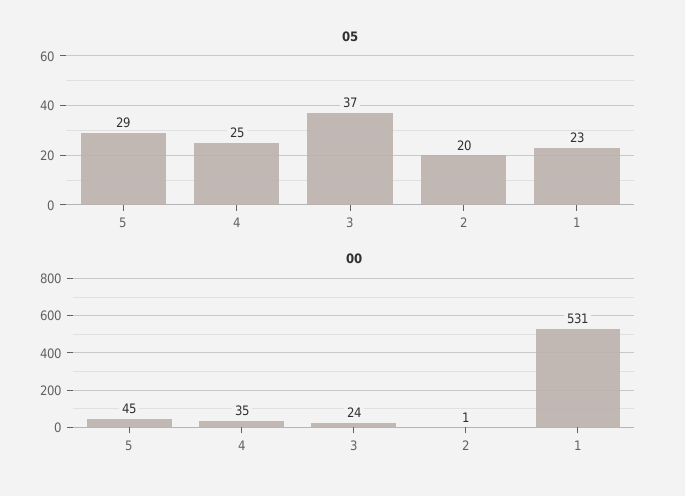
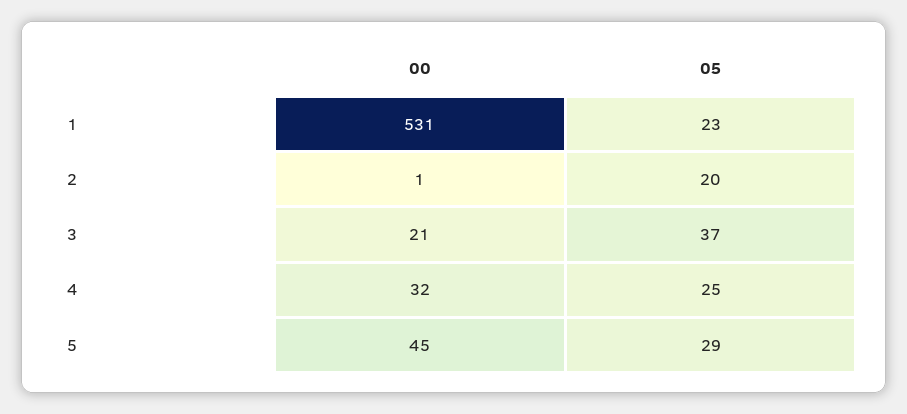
  {
    "05": {
      "5": 29,
      "4": 25,
      "3": 37,
      "2": 20,
      "1": 23
    },
    "00": {
      "5": 45,
-     "4": 35,
+     "4": 32,
-     "3": 24,
+     "3": 21,
      "2": 1,
      "1": 531
    }
  }

